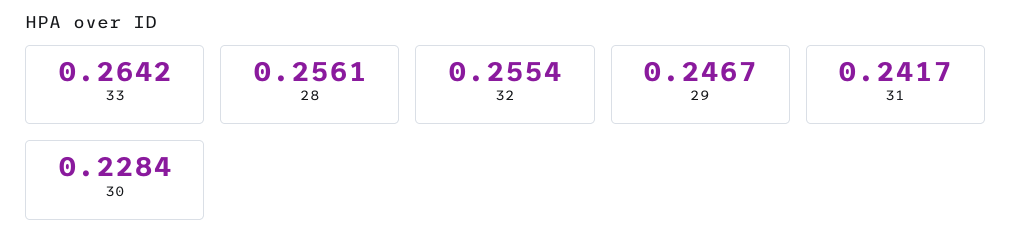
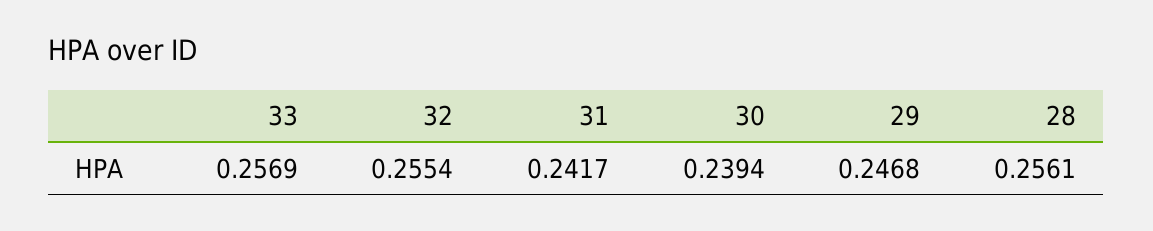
  {
-   "33": 0.2642,
+   "33": 0.2569,
    "28": 0.2561,
    "32": 0.2554,
-   "29": 0.2467,
+   "29": 0.2468,
    "31": 0.2417,
-   "30": 0.2284
+   "30": 0.2394
  }

